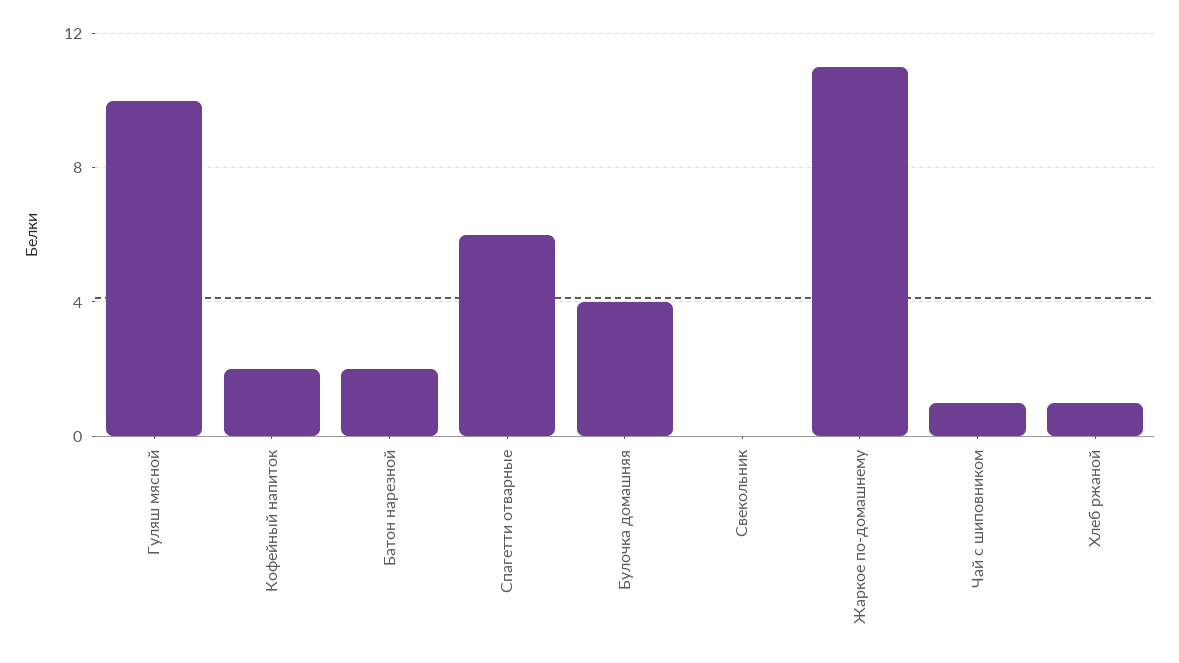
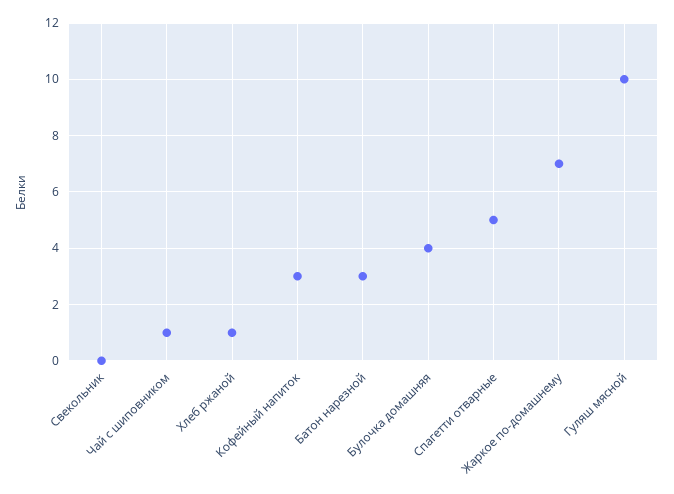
  {
    "Гуляш мясной": 10,
-   "Кофейный напиток": 2,
+   "Кофейный напиток": 3,
-   "Батон нарезной": 2,
+   "Батон нарезной": 3,
-   "Спагетти отварные": 6,
+   "Спагетти отварные": 5,
    "Булочка домашняя": 4,
    "Свекольник": 0,
-   "Жаркое по-домашнему": 11,
+   "Жаркое по-домашнему": 7,
    "Чай с шиповником": 1,
    "Хлеб ржаной": 1
  }

